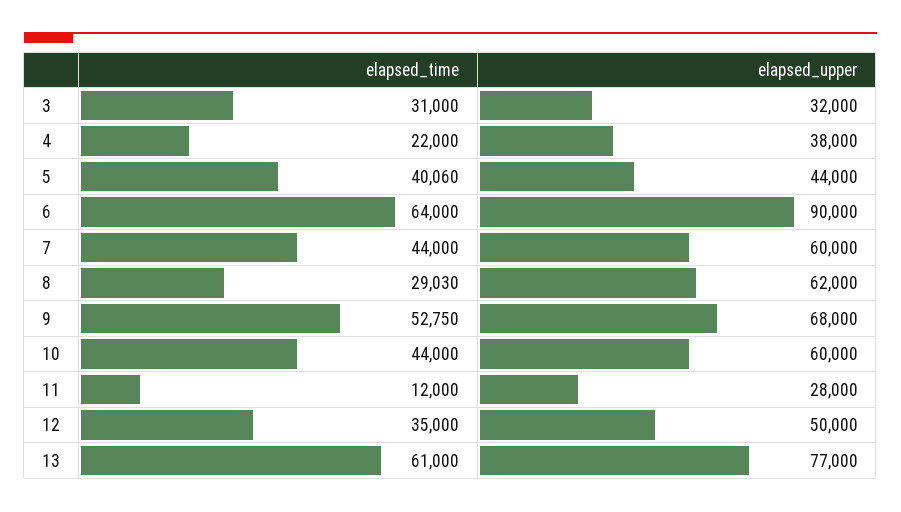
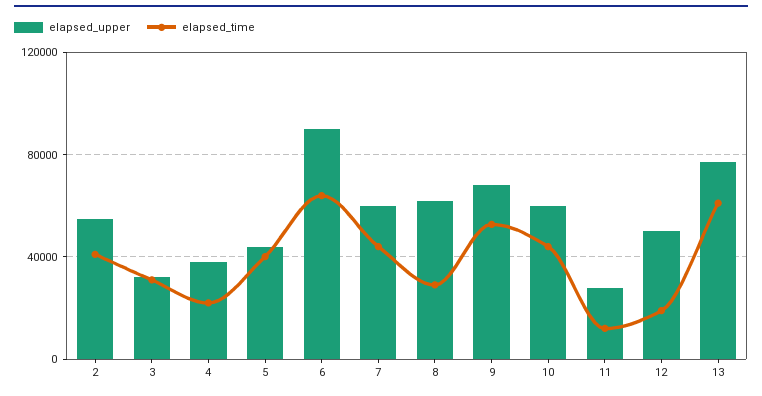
  {
    "elapsed_time": {
      "3": 31000,
      "4": 22000,
      "5": 40060,
      "6": 64000,
      "7": 44000,
      "8": 29030,
      "9": 52750,
      "10": 44000,
      "11": 12000,
-     "12": 35000,
+     "12": 20000,
-     "13": 61000
+     "13": 61000,
+     "2": 40000
    },
    "elapsed_upper": {
      "3": 32000,
      "4": 38000,
      "5": 44000,
      "6": 90000,
      "7": 60000,
      "8": 62000,
      "9": 68000,
      "10": 60000,
      "11": 28000,
      "12": 50000,
-     "13": 77000
+     "13": 77000,
+     "2": 55000
    }
  }

